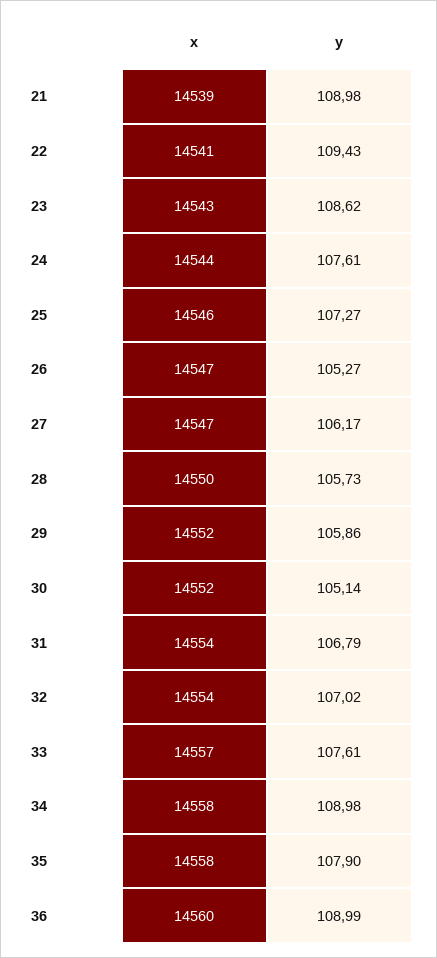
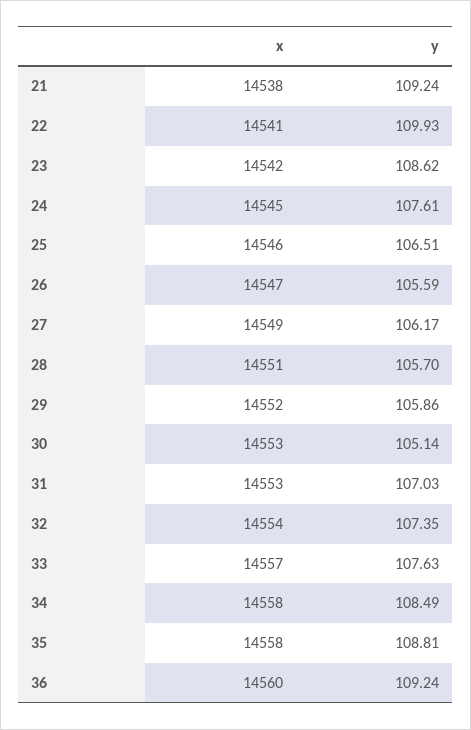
  {
    "x": {
-     "21": 14539,
+     "21": 14538,
      "22": 14541,
-     "23": 14543,
+     "23": 14542,
-     "24": 14544,
+     "24": 14545,
      "25": 14546,
      "26": 14547,
-     "27": 14547,
+     "27": 14549,
-     "28": 14550,
+     "28": 14551,
      "29": 14552,
-     "30": 14552,
+     "30": 14553,
-     "31": 14554,
+     "31": 14553,
      "32": 14554,
      "33": 14557,
      "34": 14558,
      "35": 14558,
      "36": 14560
    },
    "y": {
-     "21": 108.98,
+     "21": 109.24,
-     "22": 109.43,
+     "22": 109.93,
      "23": 108.62,
      "24": 107.61,
-     "25": 107.27,
+     "25": 106.51,
-     "26": 105.27,
+     "26": 105.59,
      "27": 106.17,
-     "28": 105.73,
+     "28": 105.7,
      "29": 105.86,
      "30": 105.14,
-     "31": 106.79,
+     "31": 107.03,
-     "32": 107.02,
+     "32": 107.35,
-     "33": 107.61,
+     "33": 107.63,
-     "34": 108.98,
+     "34": 108.49,
-     "35": 107.9,
+     "35": 108.81,
-     "36": 108.99
+     "36": 109.24
    }
  }

